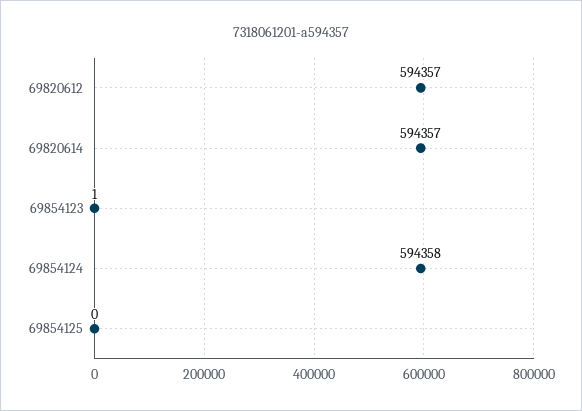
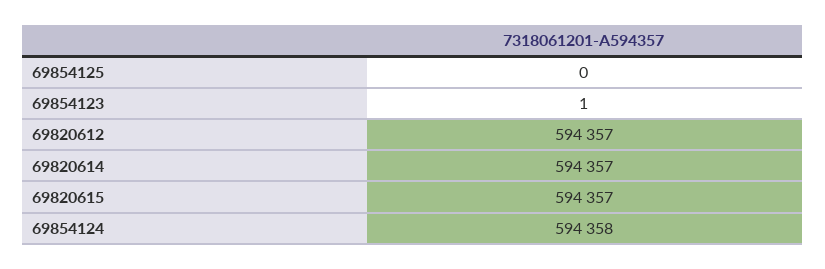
  {
    "69820612": 594357,
    "69820614": 594357,
    "69854123": 1,
    "69854124": 594358,
-   "69854125": 0
+   "69854125": 0,
+   "69820615": 594357
  }

